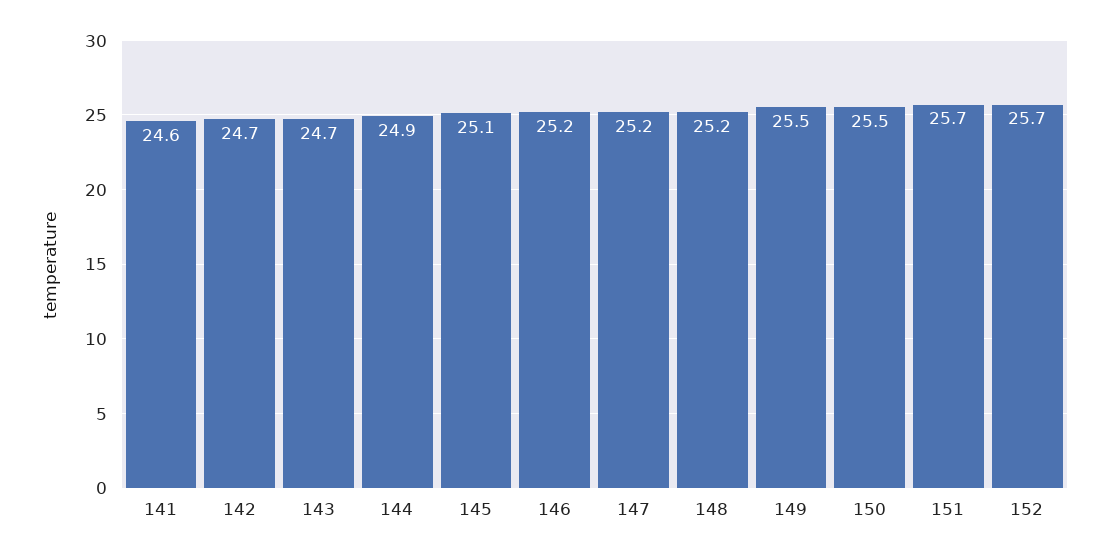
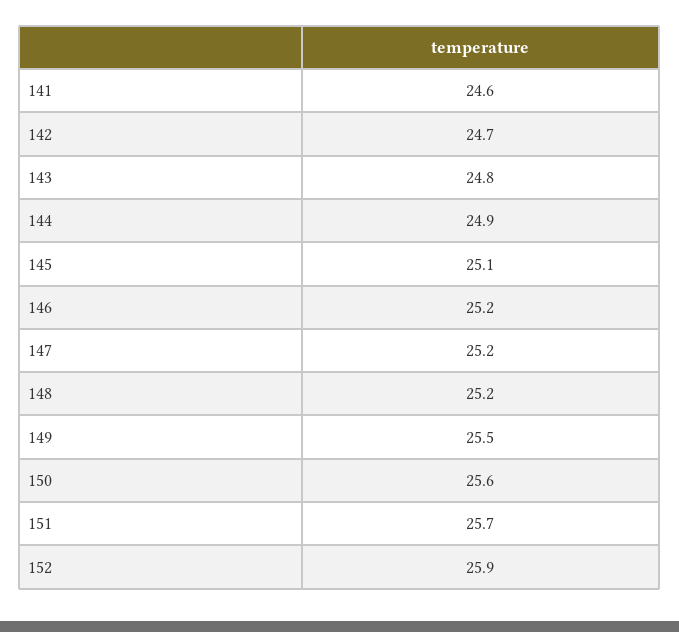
  {
    "141": 24.6,
    "142": 24.7,
-   "143": 24.7,
+   "143": 24.8,
    "144": 24.9,
    "145": 25.1,
    "146": 25.2,
    "147": 25.2,
    "148": 25.2,
    "149": 25.5,
-   "150": 25.5,
+   "150": 25.6,
    "151": 25.7,
-   "152": 25.7
+   "152": 25.9
  }

